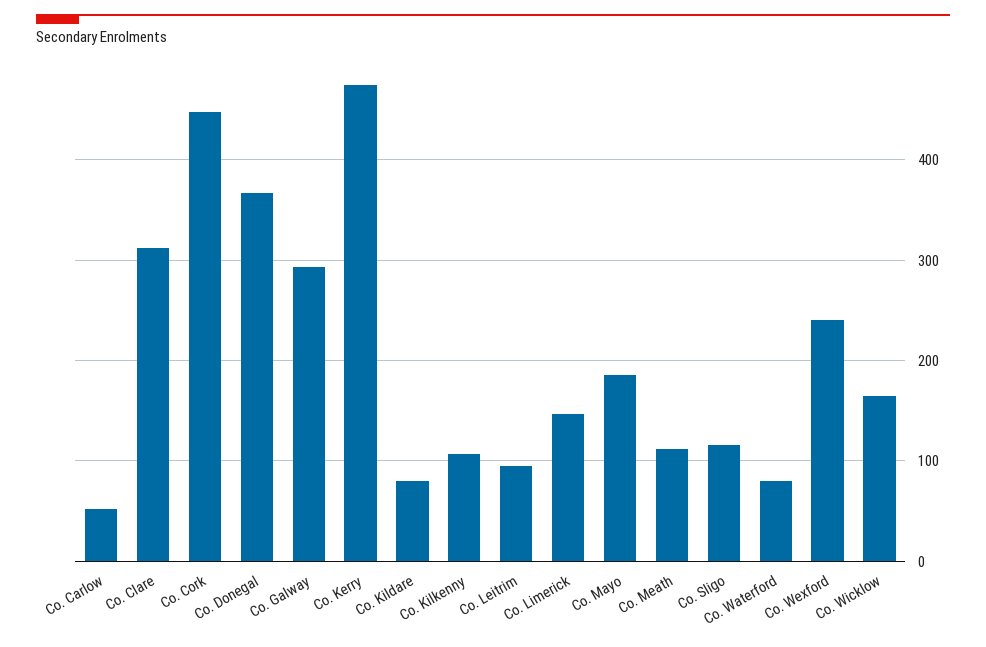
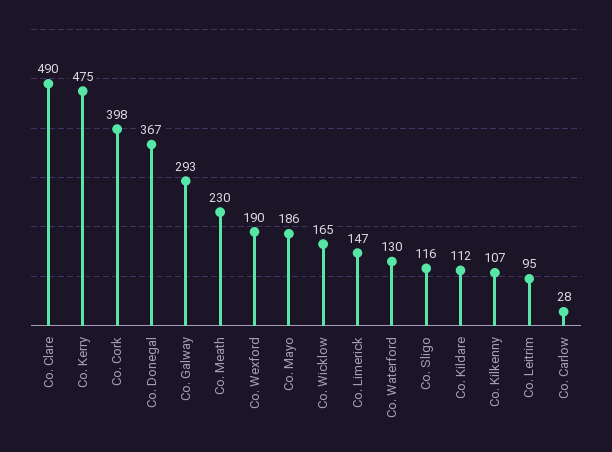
  {
-   "Co. Carlow": 50,
+   "Co. Carlow": 28,
-   "Co. Clare": 310,
+   "Co. Clare": 490,
-   "Co. Cork": 450,
+   "Co. Cork": 398,
    "Co. Donegal": 367,
    "Co. Galway": 293,
    "Co. Kerry": 475,
-   "Co. Kildare": 80,
+   "Co. Kildare": 112,
    "Co. Kilkenny": 107,
    "Co. Leitrim": 95,
    "Co. Limerick": 147,
    "Co. Mayo": 186,
-   "Co. Meath": 110,
+   "Co. Meath": 230,
    "Co. Sligo": 116,
-   "Co. Waterford": 80,
+   "Co. Waterford": 130,
-   "Co. Wexford": 240,
+   "Co. Wexford": 190,
    "Co. Wicklow": 165
  }

